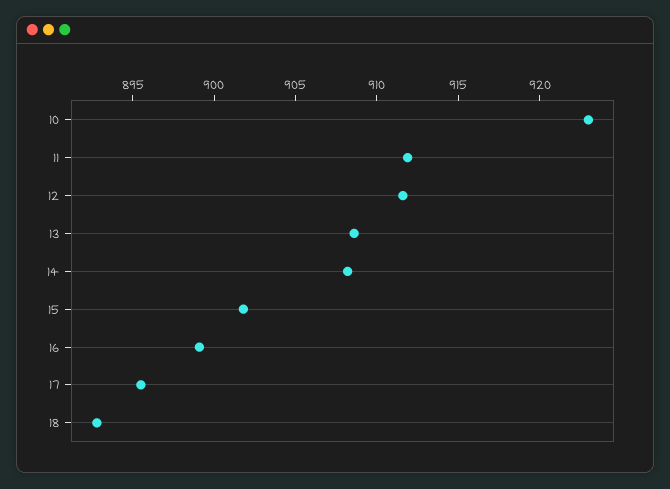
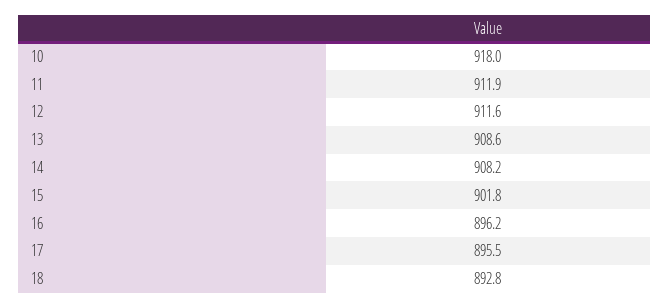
  {
-   "10": 923,
+   "10": 918,
    "11": 911.9,
    "12": 911.6,
    "13": 908.6,
    "14": 908.2,
    "15": 901.8,
-   "16": 899,
+   "16": 896.2,
    "17": 895.5,
    "18": 892.8
  }

